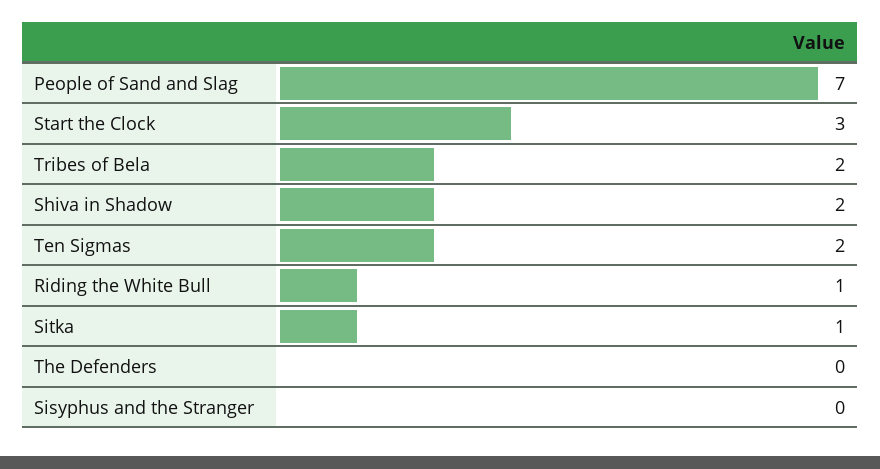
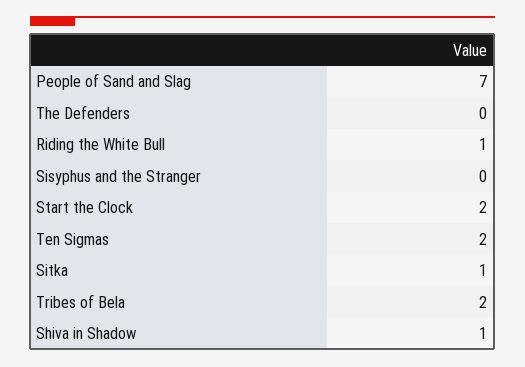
  {
    "People of Sand and Slag": 7,
-   "Start the Clock": 3,
+   "Start the Clock": 2,
    "Tribes of Bela": 2,
-   "Shiva in Shadow": 2,
+   "Shiva in Shadow": 1,
    "Ten Sigmas": 2,
    "Riding the White Bull": 1,
    "Sitka": 1,
    "The Defenders": 0,
    "Sisyphus and the Stranger": 0
  }

